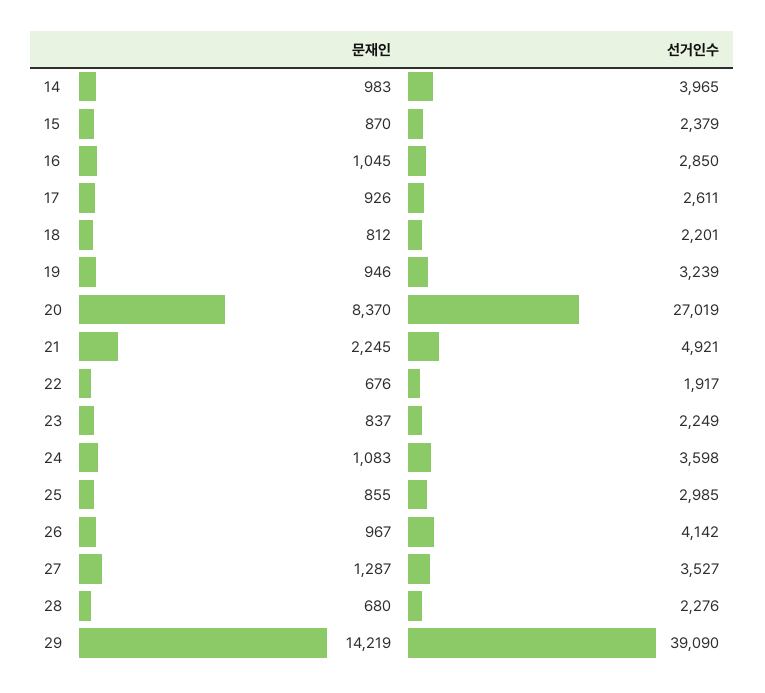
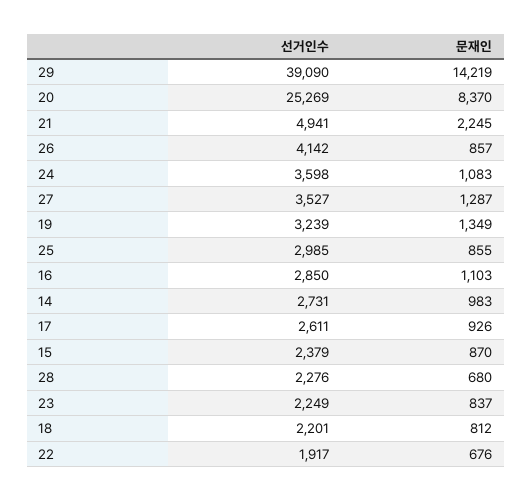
  {
    "문재인": {
      "14": 983,
      "15": 870,
-     "16": 1045,
+     "16": 1103,
      "17": 926,
      "18": 812,
-     "19": 946,
+     "19": 1349,
      "20": 8370,
      "21": 2245,
      "22": 676,
      "23": 837,
      "24": 1083,
      "25": 855,
-     "26": 967,
+     "26": 857,
      "27": 1287,
      "28": 680,
      "29": 14219
    },
    "선거인수": {
-     "14": 3965,
+     "14": 2731,
      "15": 2379,
      "16": 2850,
      "17": 2611,
      "18": 2201,
      "19": 3239,
-     "20": 27019,
+     "20": 25269,
-     "21": 4921,
+     "21": 4941,
      "22": 1917,
      "23": 2249,
      "24": 3598,
      "25": 2985,
      "26": 4142,
      "27": 3527,
      "28": 2276,
      "29": 39090
    }
  }

